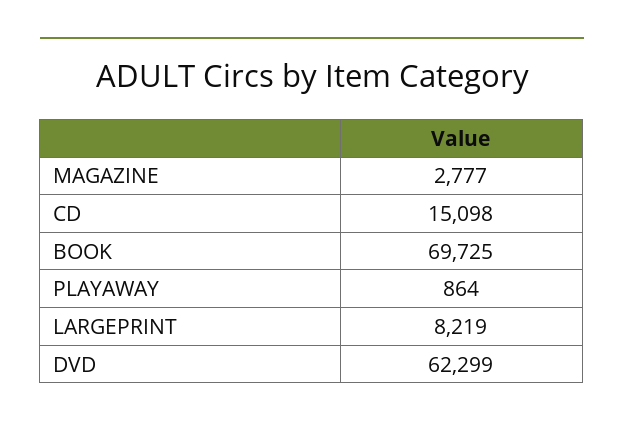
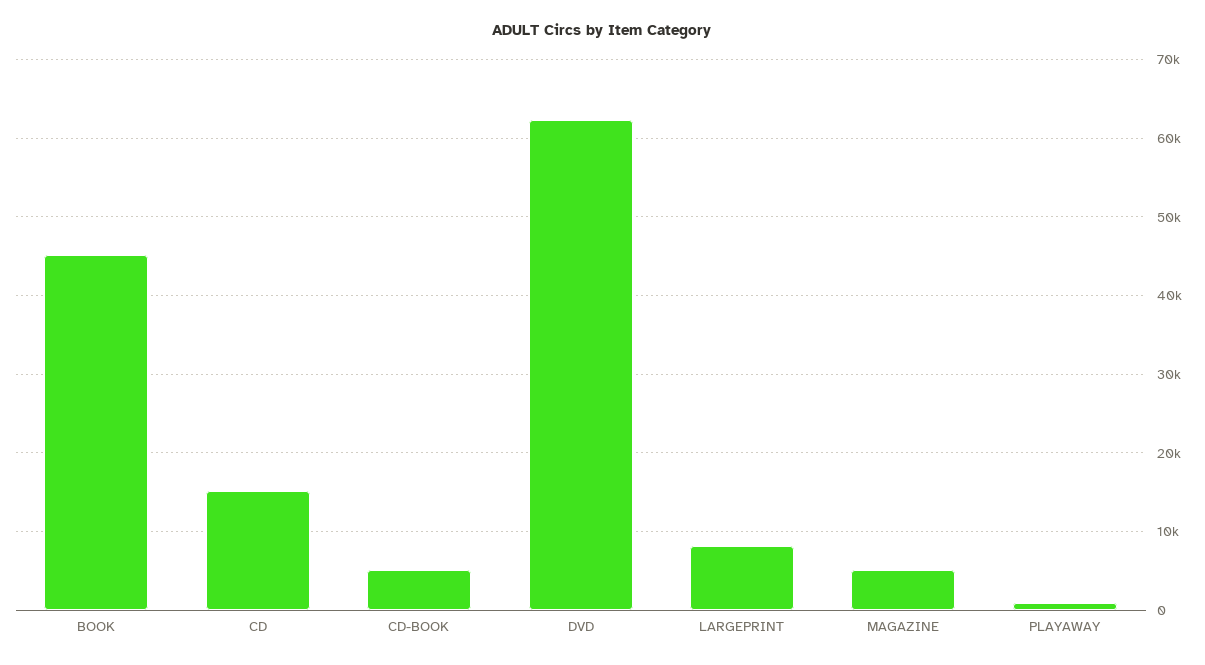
  {
-   "MAGAZINE": 2777,
+   "MAGAZINE": 5000,
    "CD": 15098,
-   "BOOK": 69725,
+   "BOOK": 45000,
    "PLAYAWAY": 864,
    "LARGEPRINT": 8219,
-   "DVD": 62299
+   "DVD": 62299,
+   "CD-BOOK": 5000
  }

